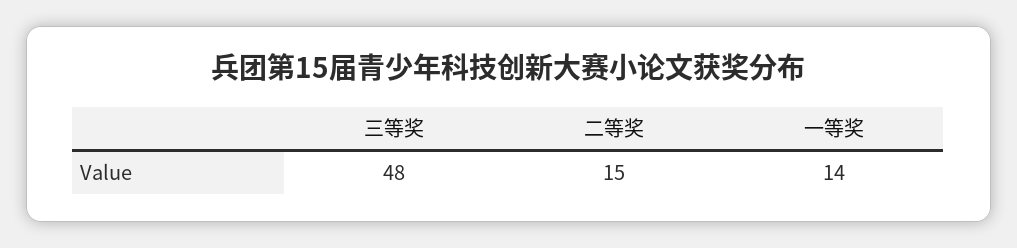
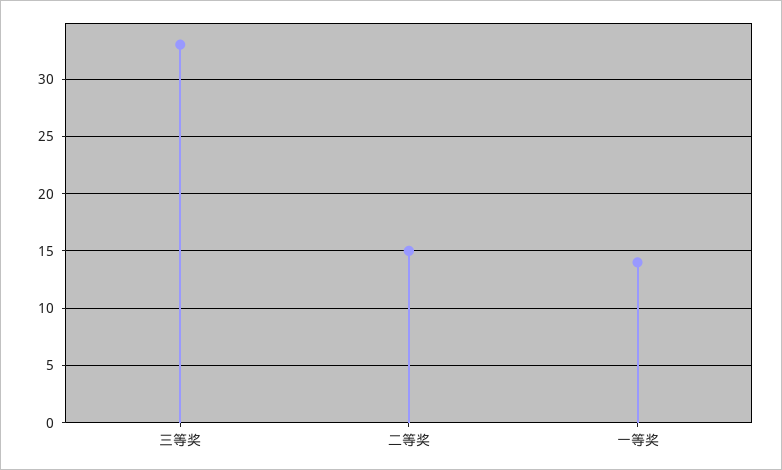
  {
-   "三等奖": 48,
+   "三等奖": 33,
    "二等奖": 15,
    "一等奖": 14
  }

